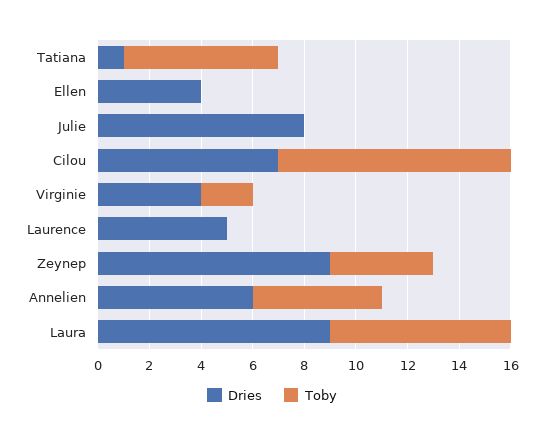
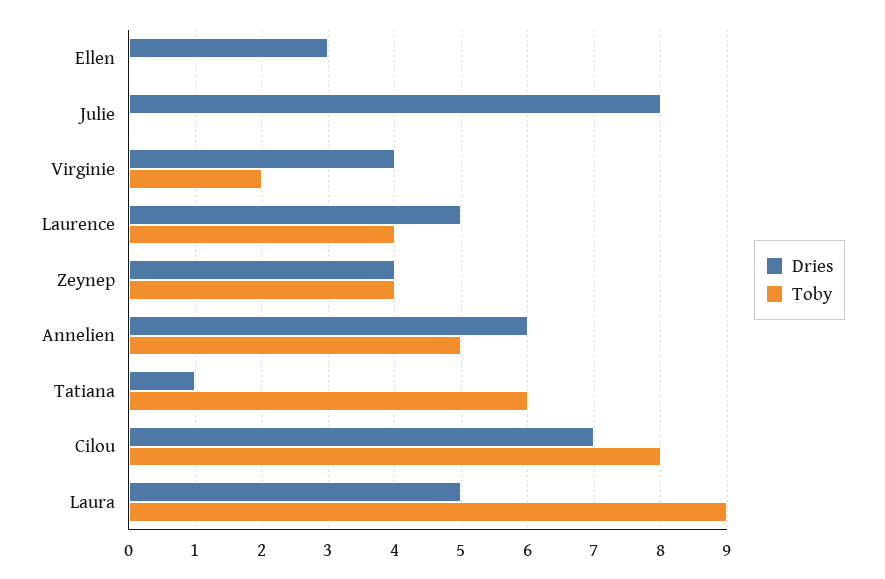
  {
    "Dries": {
      "Tatiana": 1,
-     "Ellen": 4,
+     "Ellen": 3,
      "Julie": 8,
      "Cilou": 7,
      "Virginie": 4,
      "Laurence": 5,
-     "Zeynep": 9,
+     "Zeynep": 4,
      "Annelien": 6,
-     "Laura": 9
+     "Laura": 5
    },
    "Toby": {
      "Tatiana": 6,
      "Ellen": 0,
      "Julie": 0,
-     "Cilou": 9,
+     "Cilou": 8,
      "Virginie": 2,
-     "Laurence": 0,
+     "Laurence": 4,
      "Zeynep": 4,
      "Annelien": 5,
-     "Laura": 7
+     "Laura": 9
    }
  }

